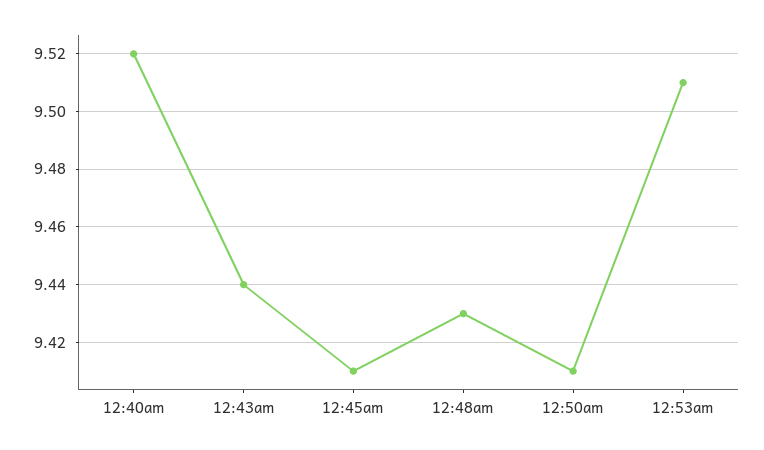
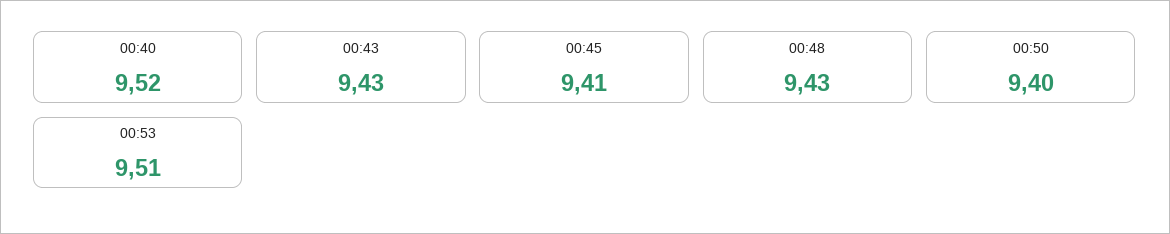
  {
    "12:40am": 9.52,
-   "12:43am": 9.44,
+   "12:43am": 9.43,
    "12:45am": 9.41,
    "12:48am": 9.43,
-   "12:50am": 9.41,
+   "12:50am": 9.4,
    "12:53am": 9.51
  }

